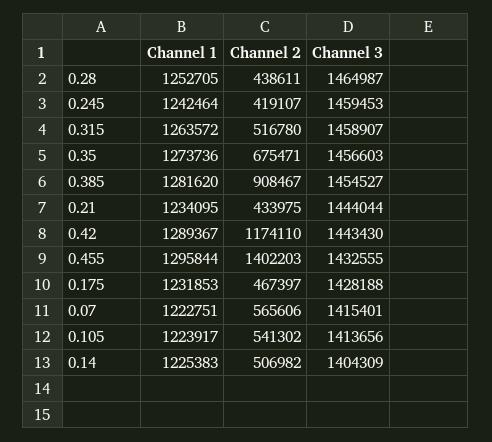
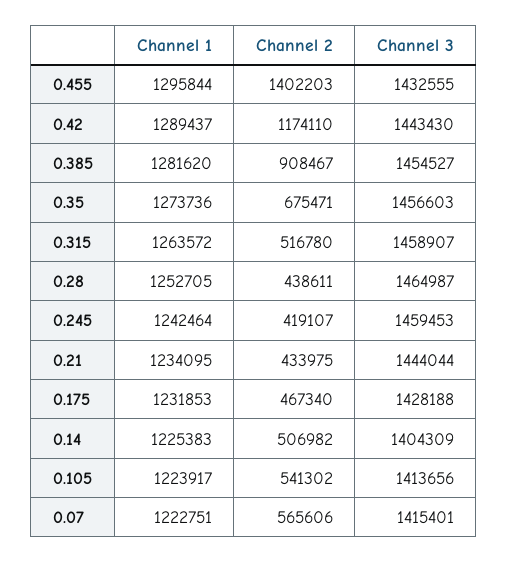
  {
    "Channel 1": {
      "0.28": 1252705,
      "0.245": 1242464,
      "0.315": 1263572,
      "0.35": 1273736,
      "0.385": 1281620,
      "0.21": 1234095,
-     "0.42": 1289367,
+     "0.42": 1289437,
      "0.455": 1295844,
      "0.175": 1231853,
      "0.07": 1222751,
      "0.105": 1223917,
      "0.14": 1225383
    },
    "Channel 2": {
      "0.28": 438611,
      "0.245": 419107,
      "0.315": 516780,
      "0.35": 675471,
      "0.385": 908467,
      "0.21": 433975,
      "0.42": 1174110,
      "0.455": 1402203,
-     "0.175": 467397,
+     "0.175": 467340,
      "0.07": 565606,
      "0.105": 541302,
      "0.14": 506982
    },
    "Channel 3": {
      "0.28": 1464987,
      "0.245": 1459453,
      "0.315": 1458907,
      "0.35": 1456603,
      "0.385": 1454527,
      "0.21": 1444044,
      "0.42": 1443430,
      "0.455": 1432555,
      "0.175": 1428188,
      "0.07": 1415401,
      "0.105": 1413656,
      "0.14": 1404309
    }
  }

